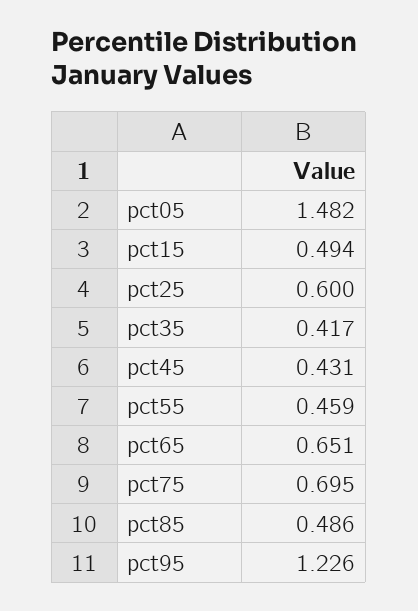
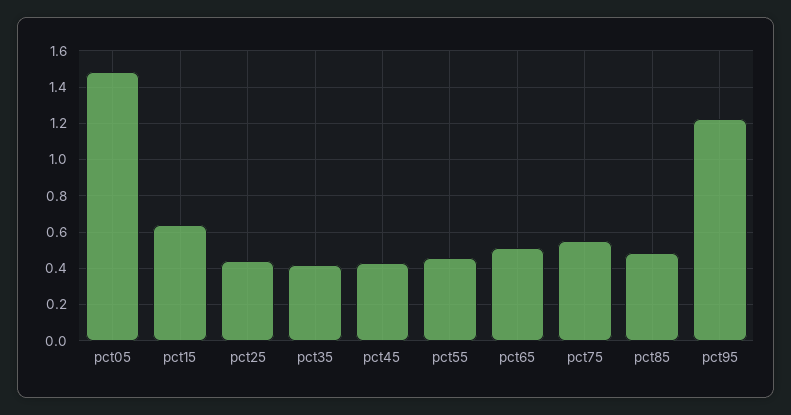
  {
    "pct05": 1.482,
-   "pct15": 0.494,
+   "pct15": 0.65,
-   "pct25": 0.6,
+   "pct25": 0.45,
    "pct35": 0.417,
    "pct45": 0.431,
    "pct55": 0.459,
-   "pct65": 0.651,
+   "pct65": 0.5,
-   "pct75": 0.695,
+   "pct75": 0.55,
    "pct85": 0.486,
    "pct95": 1.226
  }

